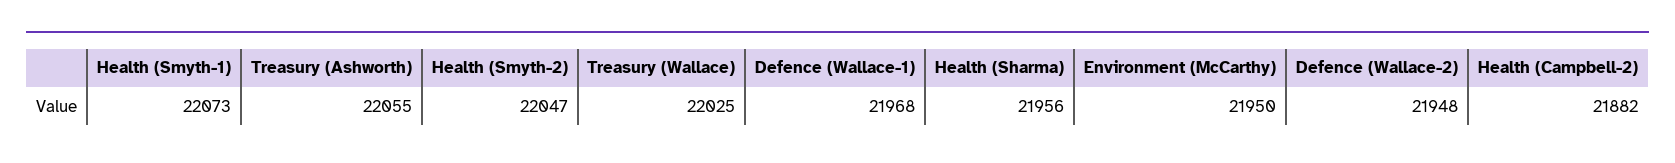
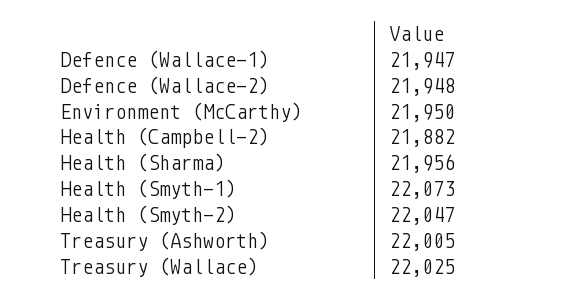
  {
    "Health (Smyth-1)": 22073,
-   "Treasury (Ashworth)": 22055,
+   "Treasury (Ashworth)": 22005,
    "Health (Smyth-2)": 22047,
    "Treasury (Wallace)": 22025,
-   "Defence (Wallace-1)": 21968,
+   "Defence (Wallace-1)": 21947,
    "Health (Sharma)": 21956,
    "Environment (McCarthy)": 21950,
    "Defence (Wallace-2)": 21948,
    "Health (Campbell-2)": 21882
  }

